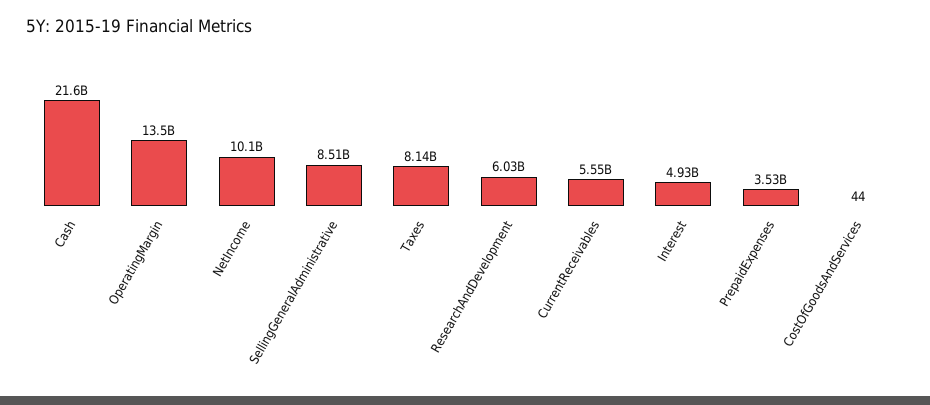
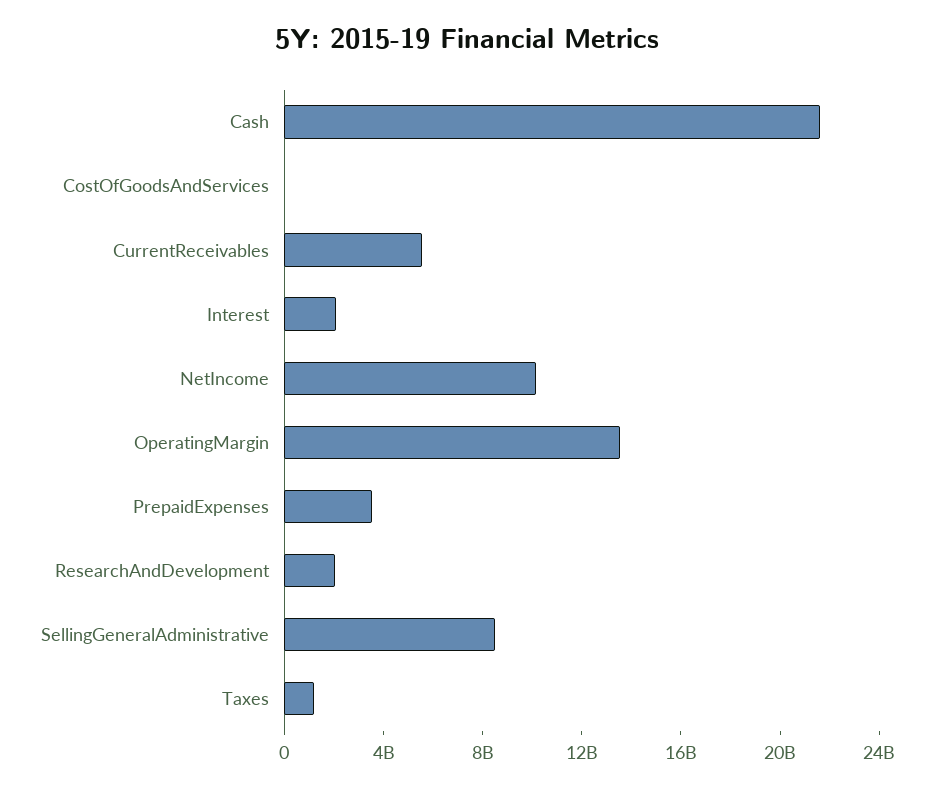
  {
    "Cash": 21600000000,
    "OperatingMargin": 13500000000,
    "NetIncome": 10100000000,
    "SellingGeneralAdministrative": 8510000000,
-   "Taxes": 8140000000,
+   "Taxes": 1000000000,
-   "ResearchAndDevelopment": 6030000000,
+   "ResearchAndDevelopment": 2000000000,
    "CurrentReceivables": 5550000000,
-   "Interest": 4930000000,
+   "Interest": 2000000000,
    "PrepaidExpenses": 3530000000,
    "CostOfGoodsAndServices": 44
  }

